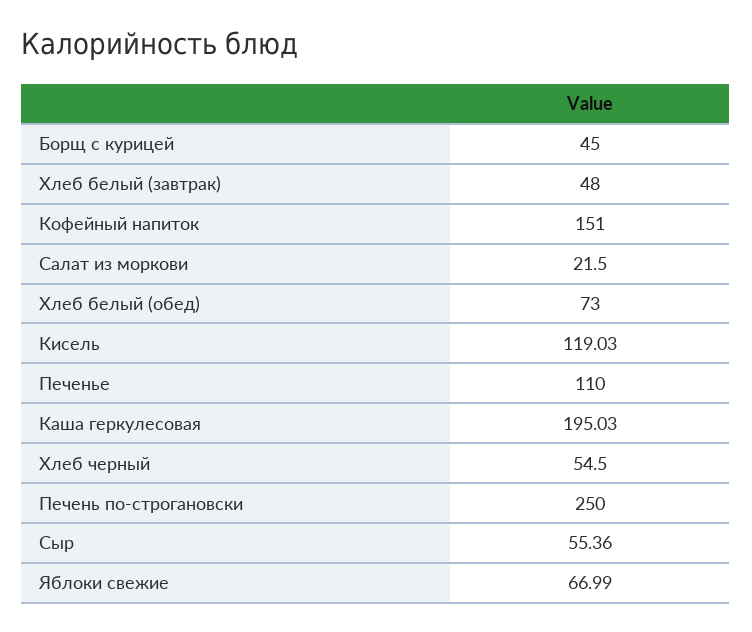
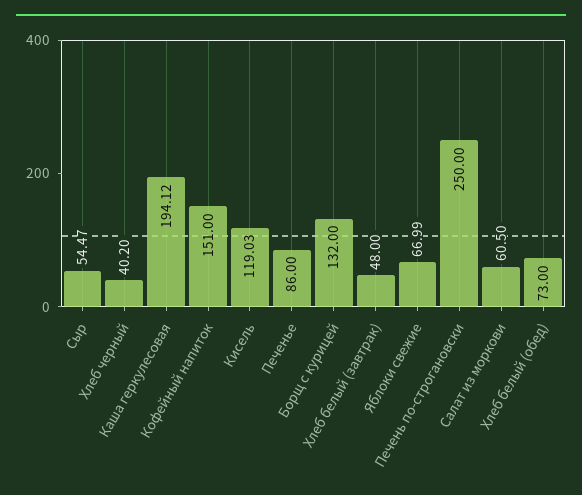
  {
-   "Борщ с курицей": 45,
+   "Борщ с курицей": 132,
    "Хлеб белый (завтрак)": 48,
    "Кофейный напиток": 151,
-   "Салат из моркови": 21.5,
+   "Салат из моркови": 60.5,
    "Хлеб белый (обед)": 73,
    "Кисель": 119.03,
-   "Печенье": 110,
+   "Печенье": 86,
-   "Каша геркулесовая": 195.03,
+   "Каша геркулесовая": 194.12,
-   "Хлеб черный": 54.5,
+   "Хлеб черный": 40.2,
    "Печень по-строгановски": 250,
-   "Сыр": 55.36,
+   "Сыр": 54.47,
    "Яблоки свежие": 66.99
  }

